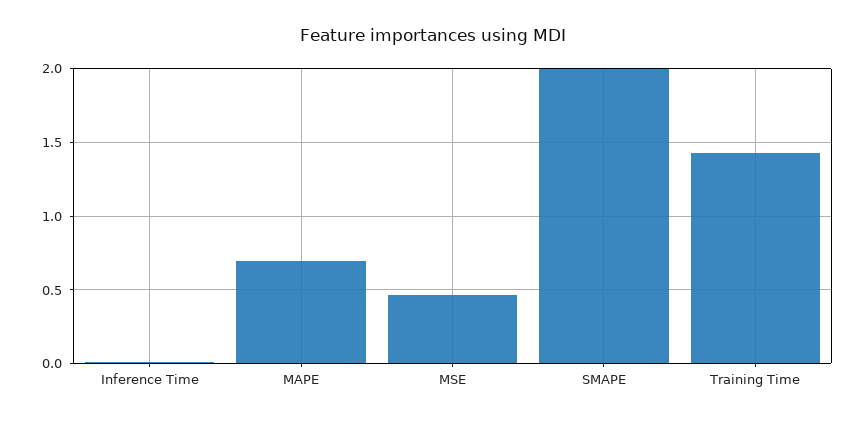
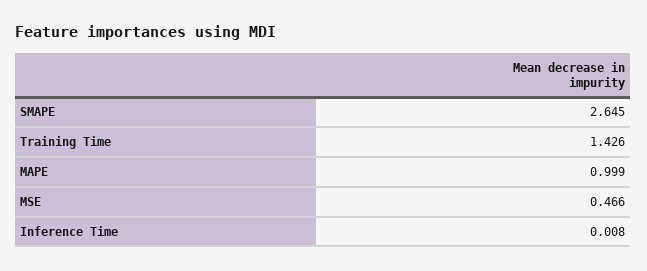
  {
    "Inference Time": 0.008,
-   "MAPE": 0.7,
+   "MAPE": 0.999,
    "MSE": 0.466,
-   "SMAPE": 2,
+   "SMAPE": 2.645,
    "Training Time": 1.426
  }

